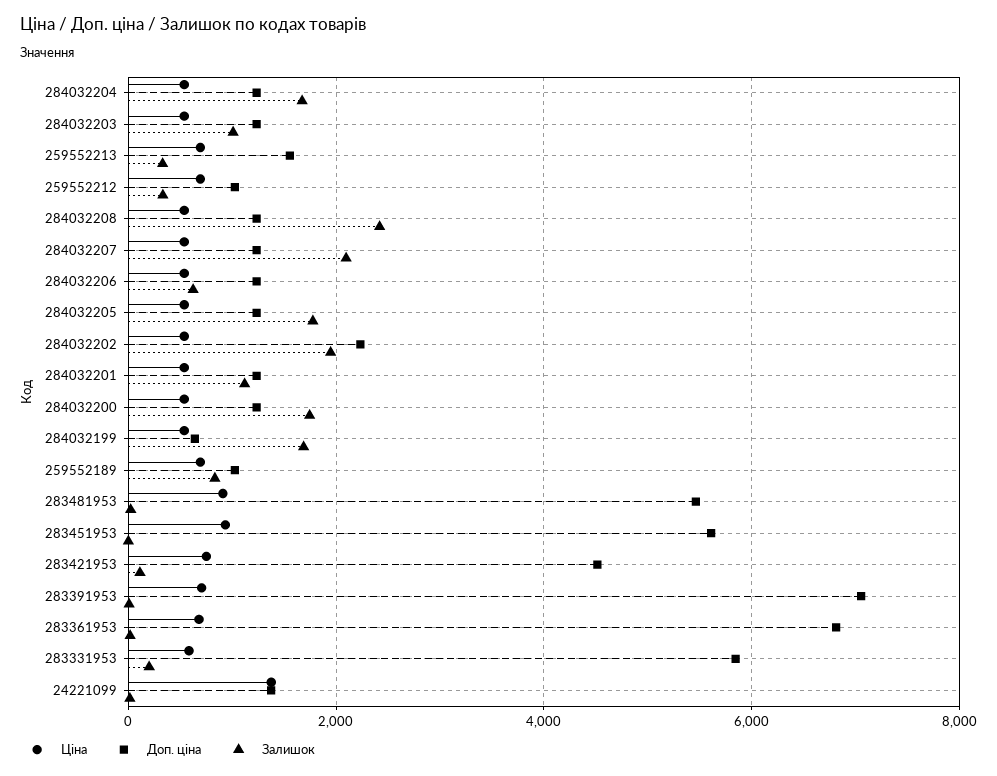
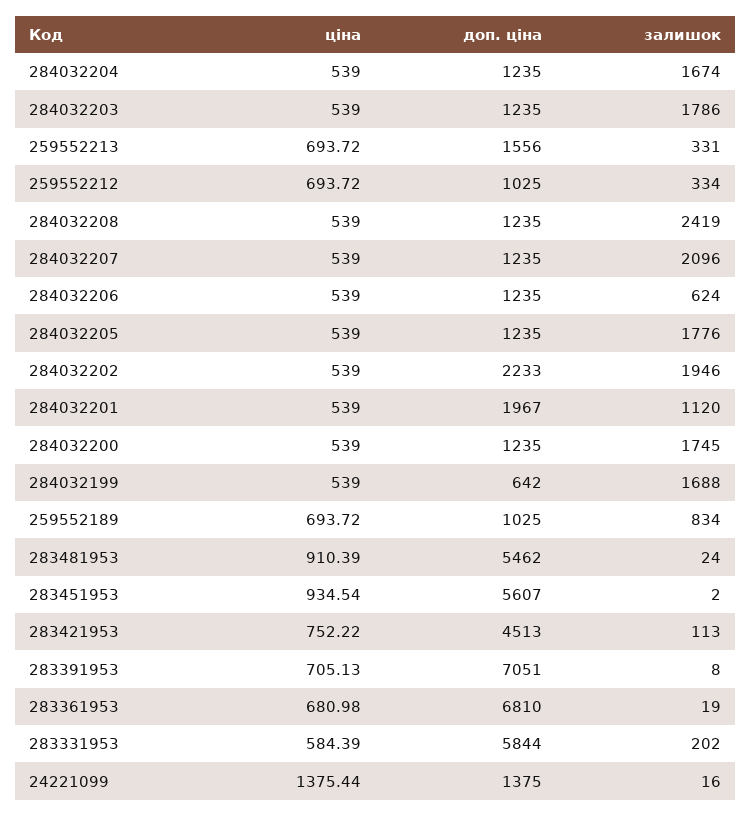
  {
    "Ціна": {
      "284032204": 539,
      "284032203": 539,
      "259552213": 693.72,
      "259552212": 693.72,
      "284032208": 539,
      "284032207": 539,
      "284032206": 539,
      "284032205": 539,
      "284032202": 539,
      "284032201": 539,
      "284032200": 539,
      "284032199": 539,
      "259552189": 693.72,
      "283481953": 910.39,
      "283451953": 934.54,
      "283421953": 752.22,
      "283391953": 705.13,
      "283361953": 680.98,
      "283331953": 584.39,
      "24221099": 1375.44
    },
    "Доп. ціна": {
      "284032204": 1235,
      "284032203": 1235,
      "259552213": 1556,
      "259552212": 1025,
      "284032208": 1235,
      "284032207": 1235,
      "284032206": 1235,
      "284032205": 1235,
      "284032202": 2233,
-     "284032201": 1200,
+     "284032201": 1967,
      "284032200": 1235,
      "284032199": 642,
      "259552189": 1025,
      "283481953": 5462,
      "283451953": 5607,
      "283421953": 4513,
      "283391953": 7051,
      "283361953": 6810,
      "283331953": 5844,
      "24221099": 1375
    },
    "Залишок": {
      "284032204": 1674,
-     "284032203": 1000,
+     "284032203": 1786,
      "259552213": 331,
      "259552212": 334,
      "284032208": 2419,
      "284032207": 2096,
      "284032206": 624,
      "284032205": 1776,
      "284032202": 1946,
      "284032201": 1120,
      "284032200": 1745,
      "284032199": 1688,
      "259552189": 834,
      "283481953": 24,
      "283451953": 2,
      "283421953": 113,
      "283391953": 8,
      "283361953": 19,
      "283331953": 202,
      "24221099": 16
    }
  }

